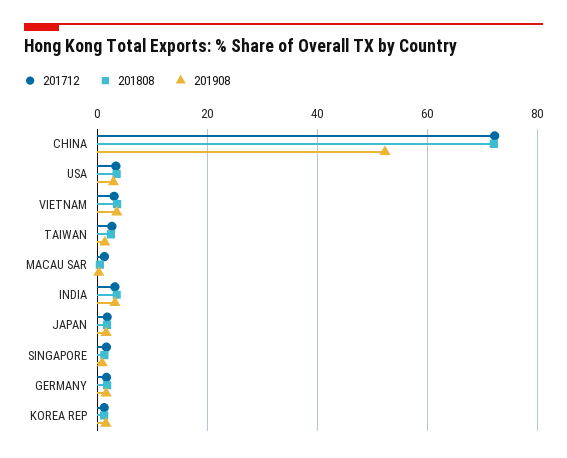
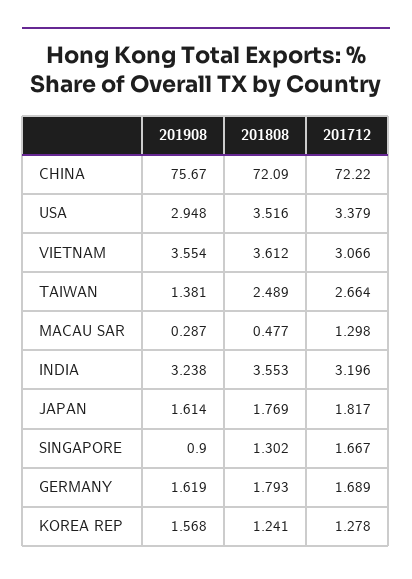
  {
    "201712": {
      "CHINA": 72.22,
      "USA": 3.379,
      "VIETNAM": 3.066,
      "TAIWAN": 2.664,
      "MACAU SAR": 1.298,
      "INDIA": 3.196,
      "JAPAN": 1.817,
      "SINGAPORE": 1.667,
      "GERMANY": 1.689,
      "KOREA REP": 1.278
    },
    "201808": {
      "CHINA": 72.09,
      "USA": 3.516,
      "VIETNAM": 3.612,
      "TAIWAN": 2.489,
      "MACAU SAR": 0.477,
      "INDIA": 3.553,
      "JAPAN": 1.769,
      "SINGAPORE": 1.302,
      "GERMANY": 1.793,
      "KOREA REP": 1.241
    },
    "201908": {
-     "CHINA": 52,
+     "CHINA": 75.67,
      "USA": 2.948,
      "VIETNAM": 3.554,
      "TAIWAN": 1.381,
      "MACAU SAR": 0.287,
      "INDIA": 3.238,
      "JAPAN": 1.614,
      "SINGAPORE": 0.9,
      "GERMANY": 1.619,
      "KOREA REP": 1.568
    }
  }

